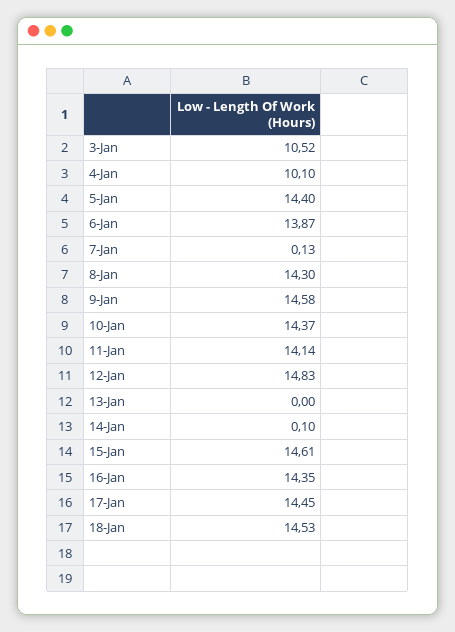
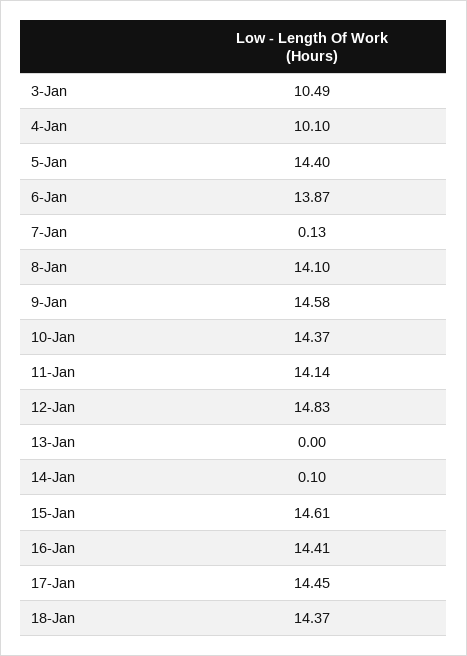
  {
-   "3-Jan": 10.52,
+   "3-Jan": 10.49,
    "4-Jan": 10.1,
    "5-Jan": 14.4,
    "6-Jan": 13.87,
    "7-Jan": 0.13,
-   "8-Jan": 14.3,
+   "8-Jan": 14.1,
    "9-Jan": 14.58,
    "10-Jan": 14.37,
    "11-Jan": 14.14,
    "12-Jan": 14.83,
    "13-Jan": 0,
    "14-Jan": 0.1,
    "15-Jan": 14.61,
-   "16-Jan": 14.35,
+   "16-Jan": 14.41,
    "17-Jan": 14.45,
-   "18-Jan": 14.53
+   "18-Jan": 14.37
  }

